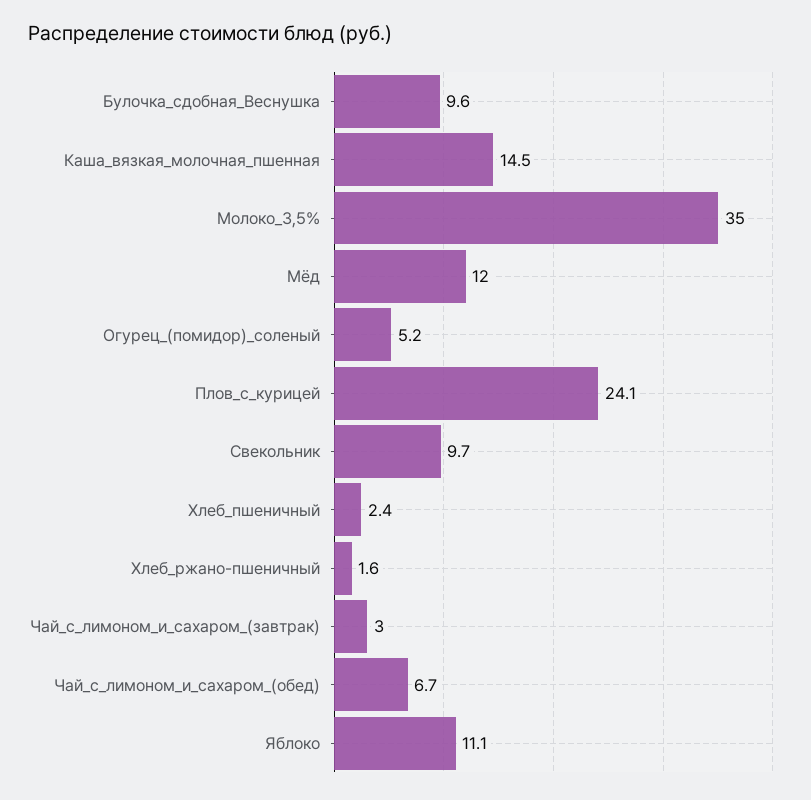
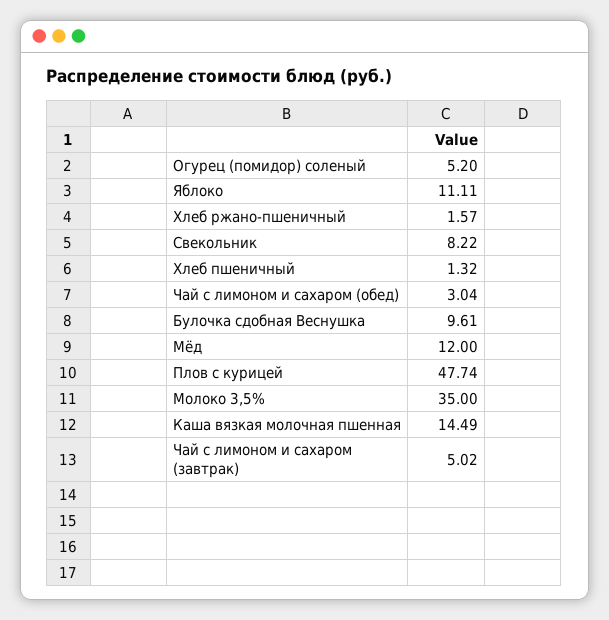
  {
    "Булочка_сдобная_Веснушка": 9.61,
    "Каша_вязкая_молочная_пшенная": 14.49,
    "Молоко_3,5%": 35,
    "Мёд": 12,
    "Огурец_(помидор)_соленый": 5.2,
-   "Плов_с_курицей": 24.1,
+   "Плов_с_курицей": 47.74,
-   "Свекольник": 9.7,
+   "Свекольник": 8.22,
-   "Хлеб_пшеничный": 2.4,
+   "Хлеб_пшеничный": 1.32,
    "Хлеб_ржано-пшеничный": 1.57,
-   "Чай_с_лимоном_и_сахаром_(завтрак)": 3,
+   "Чай_с_лимоном_и_сахаром_(завтрак)": 5.02,
-   "Чай_с_лимоном_и_сахаром_(обед)": 6.7,
+   "Чай_с_лимоном_и_сахаром_(обед)": 3.04,
    "Яблоко": 11.11
  }

